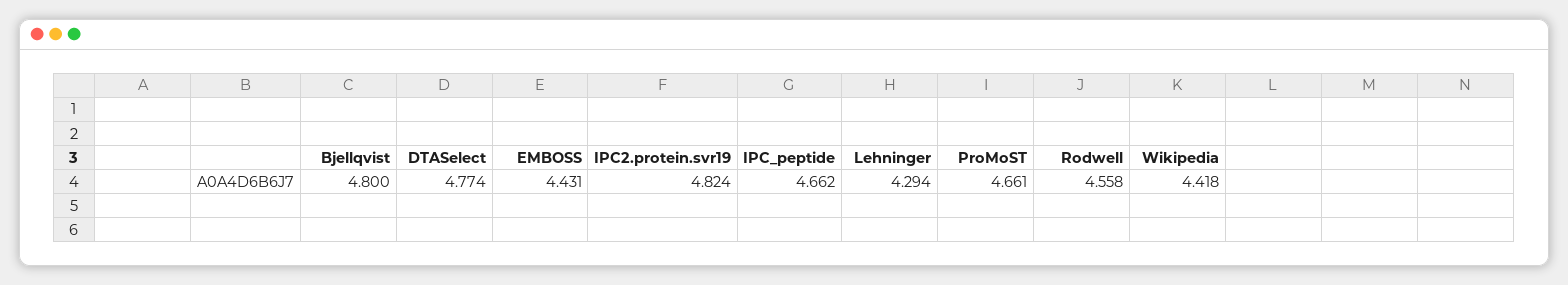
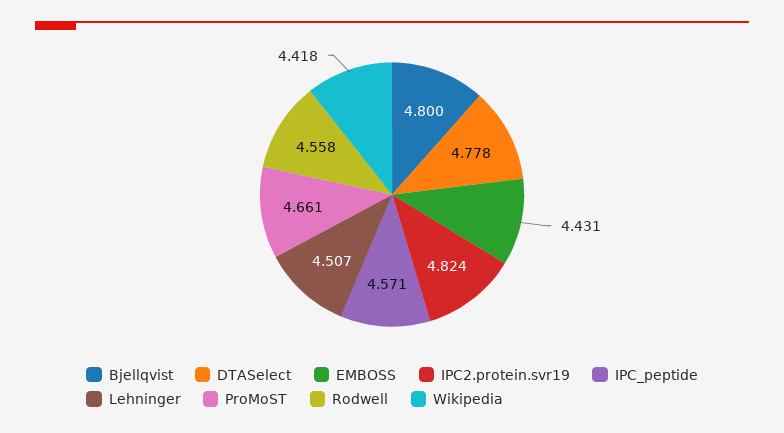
  {
    "Bjellqvist": 4.8,
-   "DTASelect": 4.774,
+   "DTASelect": 4.778,
    "EMBOSS": 4.431,
    "IPC2.protein.svr19": 4.824,
-   "IPC_peptide": 4.662,
+   "IPC_peptide": 4.571,
-   "Lehninger": 4.294,
+   "Lehninger": 4.507,
    "ProMoST": 4.661,
    "Rodwell": 4.558,
    "Wikipedia": 4.418
  }

